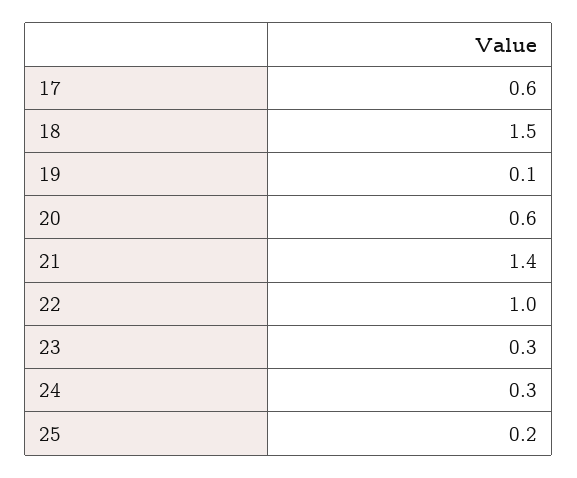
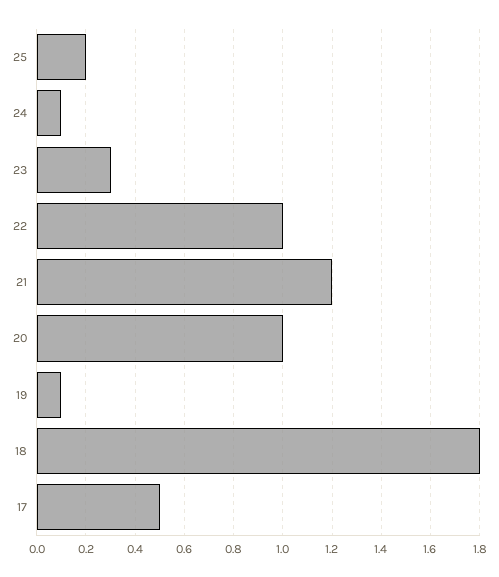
  {
-   "17": 0.6,
+   "17": 0.5,
-   "18": 1.5,
+   "18": 1.8,
    "19": 0.1,
-   "20": 0.6,
+   "20": 1,
-   "21": 1.4,
+   "21": 1.2,
    "22": 1,
    "23": 0.3,
-   "24": 0.3,
+   "24": 0.1,
    "25": 0.2
  }

